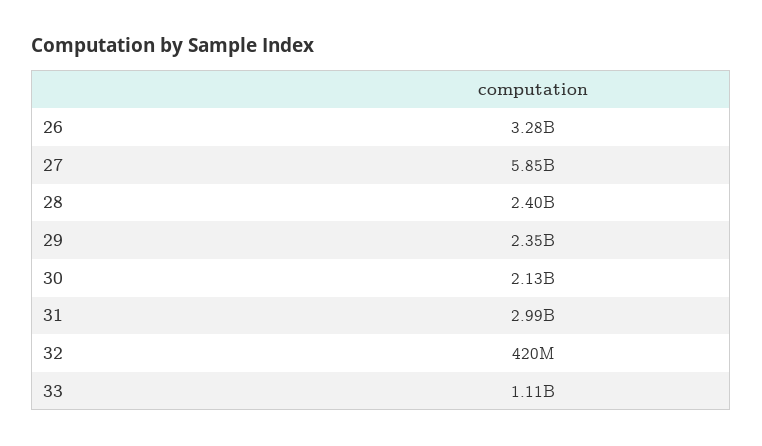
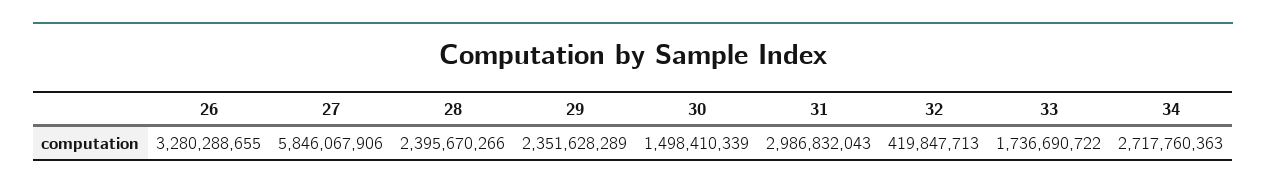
  {
    "26": 3280288655,
    "27": 5846067906,
    "28": 2395670266,
    "29": 2351628289,
-   "30": 2130000000,
+   "30": 1498410339,
    "31": 2986832043,
    "32": 419847713,
-   "33": 1110000000
+   "33": 1736690722,
+   "34": 2717760363
  }

